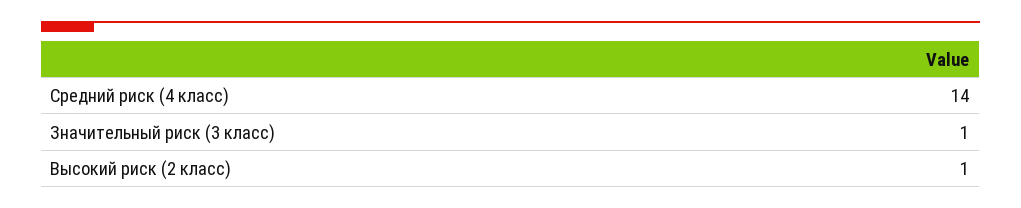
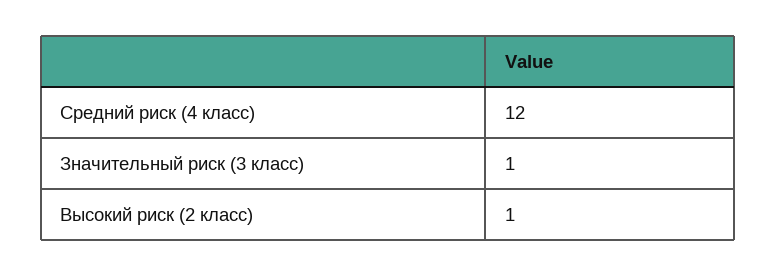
  {
-   "Средний риск (4 класс)": 14,
+   "Средний риск (4 класс)": 12,
    "Значительный риск (3 класс)": 1,
    "Высокий риск (2 класс)": 1
  }

